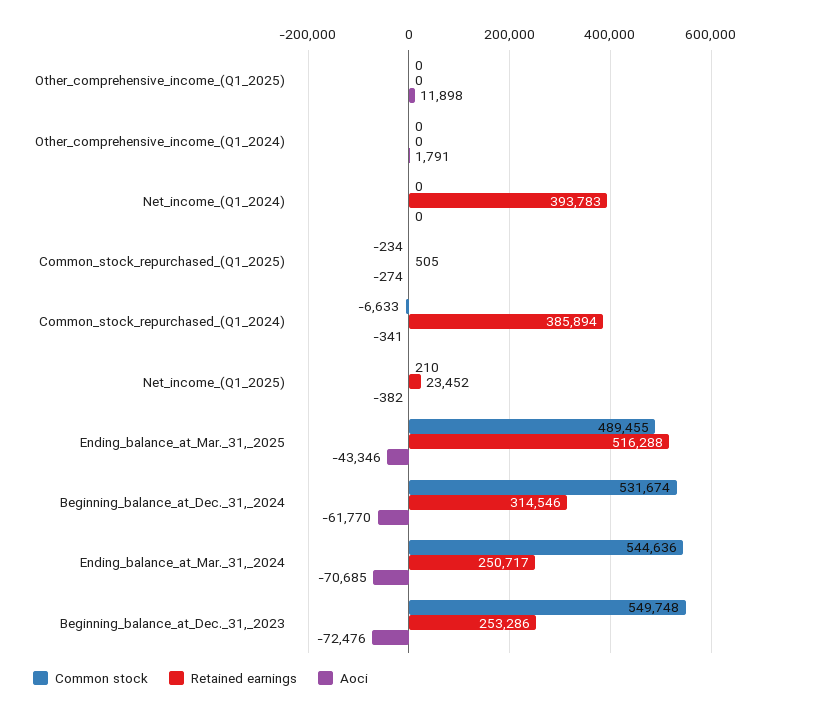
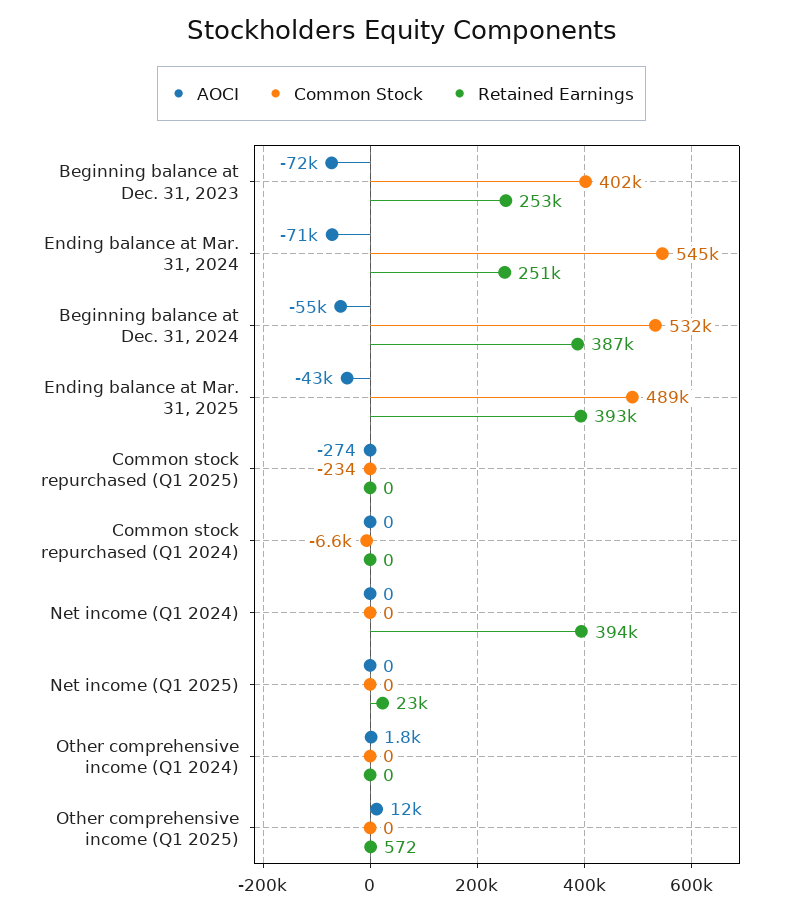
  {
    "Common stock": {
      "Other_comprehensive_income_(Q1_2025)": 0,
      "Other_comprehensive_income_(Q1_2024)": 0,
      "Net_income_(Q1_2024)": 0,
      "Common_stock_repurchased_(Q1_2025)": -234,
      "Common_stock_repurchased_(Q1_2024)": -6633,
-     "Net_income_(Q1_2025)": 210,
+     "Net_income_(Q1_2025)": 0,
      "Ending_balance_at_Mar._31,_2025": 489455,
      "Beginning_balance_at_Dec._31,_2024": 531674,
      "Ending_balance_at_Mar._31,_2024": 544636,
-     "Beginning_balance_at_Dec._31,_2023": 549748
+     "Beginning_balance_at_Dec._31,_2023": 402000
    },
    "Retained earnings": {
-     "Other_comprehensive_income_(Q1_2025)": 0,
+     "Other_comprehensive_income_(Q1_2025)": 572,
      "Other_comprehensive_income_(Q1_2024)": 0,
      "Net_income_(Q1_2024)": 393783,
-     "Common_stock_repurchased_(Q1_2025)": 505,
+     "Common_stock_repurchased_(Q1_2025)": 0,
-     "Common_stock_repurchased_(Q1_2024)": 385894,
+     "Common_stock_repurchased_(Q1_2024)": 0,
      "Net_income_(Q1_2025)": 23452,
-     "Ending_balance_at_Mar._31,_2025": 516288,
+     "Ending_balance_at_Mar._31,_2025": 393000,
-     "Beginning_balance_at_Dec._31,_2024": 314546,
+     "Beginning_balance_at_Dec._31,_2024": 387000,
      "Ending_balance_at_Mar._31,_2024": 250717,
      "Beginning_balance_at_Dec._31,_2023": 253286
    },
    "Aoci": {
      "Other_comprehensive_income_(Q1_2025)": 11898,
      "Other_comprehensive_income_(Q1_2024)": 1791,
      "Net_income_(Q1_2024)": 0,
      "Common_stock_repurchased_(Q1_2025)": -274,
-     "Common_stock_repurchased_(Q1_2024)": -341,
+     "Common_stock_repurchased_(Q1_2024)": 0,
-     "Net_income_(Q1_2025)": -382,
+     "Net_income_(Q1_2025)": 0,
      "Ending_balance_at_Mar._31,_2025": -43346,
-     "Beginning_balance_at_Dec._31,_2024": -61770,
+     "Beginning_balance_at_Dec._31,_2024": -55000,
      "Ending_balance_at_Mar._31,_2024": -70685,
      "Beginning_balance_at_Dec._31,_2023": -72476
    }
  }

